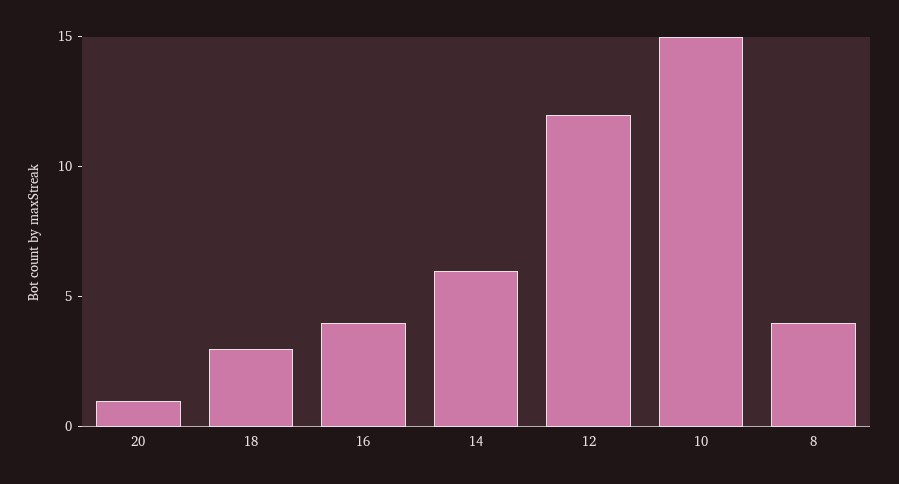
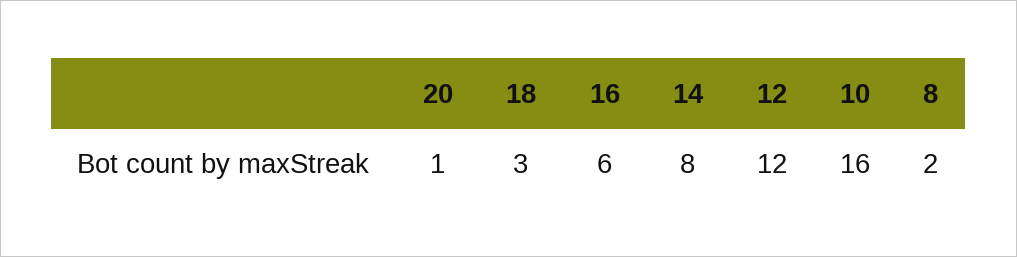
  {
    "20": 1,
    "18": 3,
-   "16": 4,
+   "16": 6,
-   "14": 6,
+   "14": 8,
    "12": 12,
-   "10": 15,
+   "10": 16,
-   "8": 4
+   "8": 2
  }

